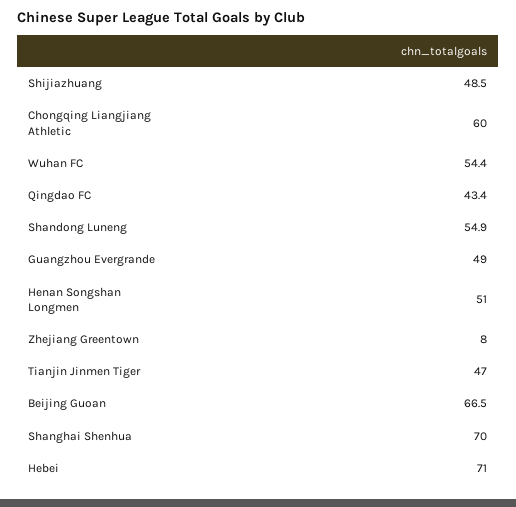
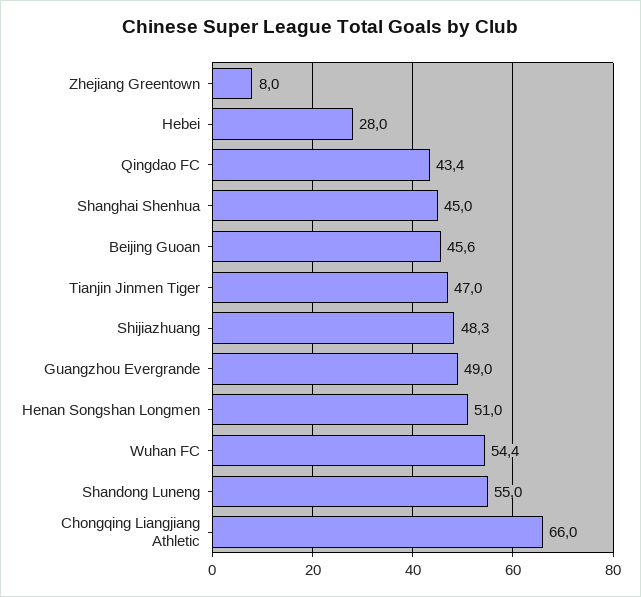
  {
-   "Shijiazhuang": 48.5,
+   "Shijiazhuang": 48.3,
-   "Chongqing Liangjiang Athletic": 60,
+   "Chongqing Liangjiang Athletic": 66,
    "Wuhan FC": 54.4,
    "Qingdao FC": 43.4,
-   "Shandong Luneng": 54.9,
+   "Shandong Luneng": 55,
    "Guangzhou Evergrande": 49,
    "Henan Songshan Longmen": 51,
    "Zhejiang Greentown": 8,
    "Tianjin Jinmen Tiger": 47,
-   "Beijing Guoan": 66.5,
+   "Beijing Guoan": 45.6,
-   "Shanghai Shenhua": 70,
+   "Shanghai Shenhua": 45,
-   "Hebei": 71
+   "Hebei": 28
  }

